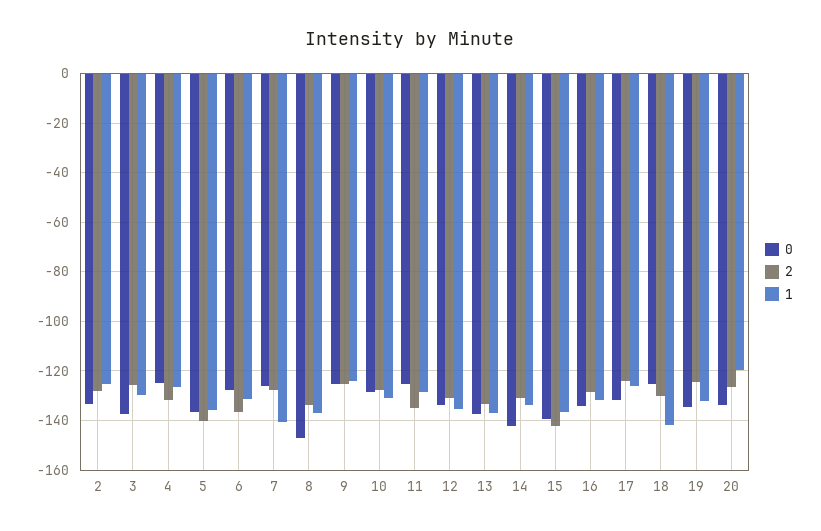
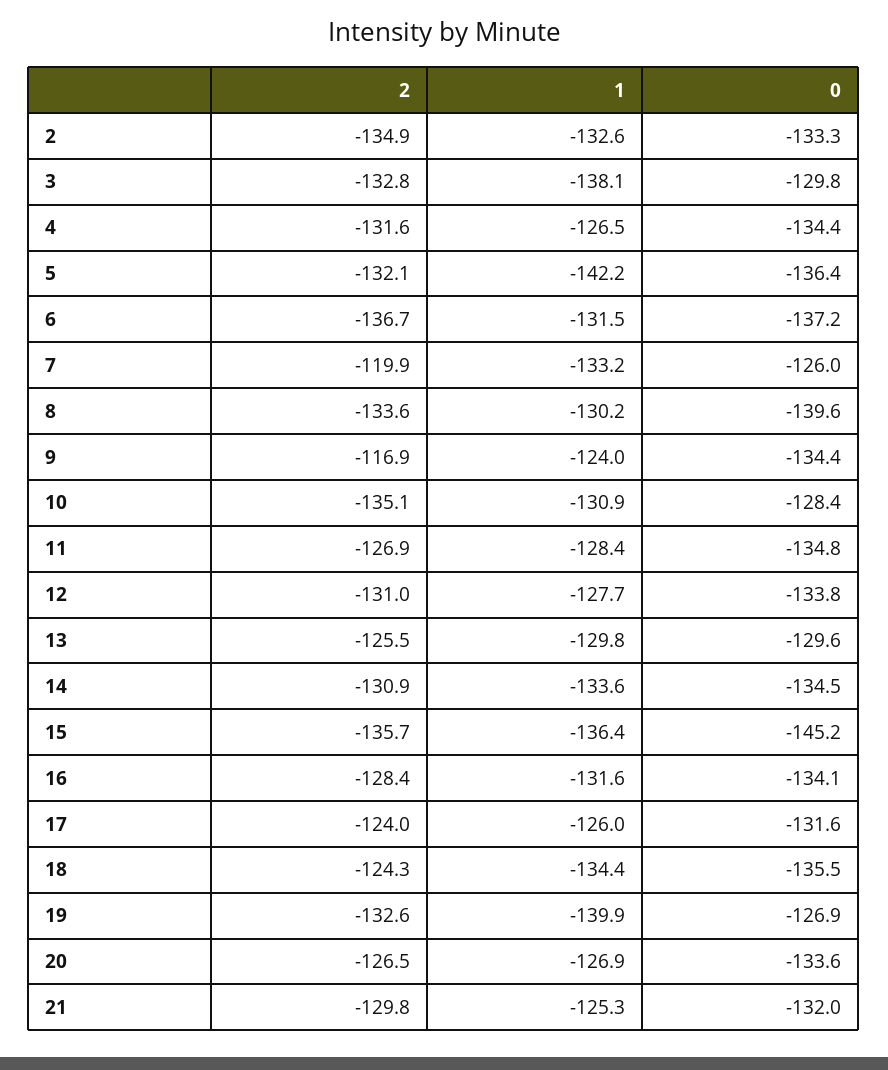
  {
    "0": {
      "2": -133.3,
-     "3": -137.5,
+     "3": -129.8,
-     "4": -125,
+     "4": -134.4,
      "5": -136.4,
-     "6": -127.5,
+     "6": -137.2,
      "7": -126,
-     "8": -147.5,
+     "8": -139.6,
-     "9": -125,
+     "9": -134.4,
      "10": -128.4,
-     "11": -125,
+     "11": -134.8,
      "12": -133.8,
-     "13": -137.5,
+     "13": -129.6,
-     "14": -142.5,
+     "14": -134.5,
-     "15": -140,
+     "15": -145.2,
      "16": -134.1,
      "17": -131.6,
-     "18": -125,
+     "18": -135.5,
-     "19": -135,
+     "19": -126.9,
-     "20": -133.6
+     "20": -133.6,
+     "21": -132
    },
    "2": {
-     "2": -127.5,
+     "2": -134.9,
-     "3": -125,
+     "3": -132.8,
      "4": -131.6,
-     "5": -140,
+     "5": -132.1,
      "6": -136.7,
-     "7": -127.5,
+     "7": -119.9,
      "8": -133.6,
-     "9": -125,
+     "9": -116.9,
-     "10": -127.5,
+     "10": -135.1,
-     "11": -135,
+     "11": -126.9,
      "12": -131,
-     "13": -132.5,
+     "13": -125.5,
      "14": -130.9,
-     "15": -142.5,
+     "15": -135.7,
      "16": -128.4,
      "17": -124,
-     "18": -130,
+     "18": -124.3,
-     "19": -125,
+     "19": -132.6,
-     "20": -126.5
+     "20": -126.5,
+     "21": -129.8
    },
    "1": {
-     "2": -125,
+     "2": -132.6,
-     "3": -130,
+     "3": -138.1,
      "4": -126.5,
-     "5": -135,
+     "5": -142.2,
      "6": -131.5,
-     "7": -140,
+     "7": -133.2,
-     "8": -137.5,
+     "8": -130.2,
      "9": -124,
      "10": -130.9,
      "11": -128.4,
-     "12": -135,
+     "12": -127.7,
-     "13": -137.5,
+     "13": -129.8,
      "14": -133.6,
      "15": -136.4,
      "16": -131.6,
      "17": -126,
-     "18": -142.5,
+     "18": -134.4,
-     "19": -132.5,
+     "19": -139.9,
-     "20": -120
+     "20": -126.9,
+     "21": -125.3
    }
  }

